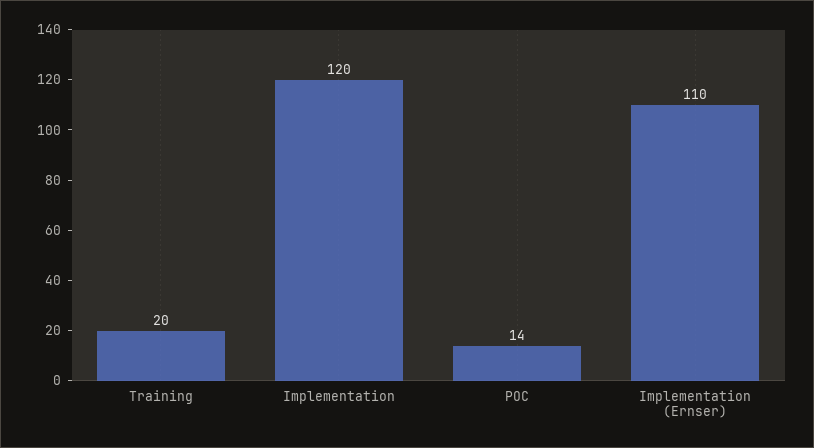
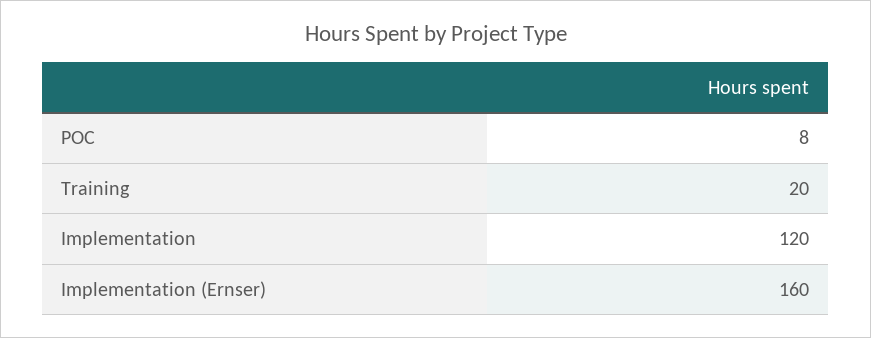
  {
    "Training": 20,
    "Implementation": 120,
-   "POC": 14,
+   "POC": 8,
-   "Implementation (Ernser)": 110
+   "Implementation (Ernser)": 160
  }

